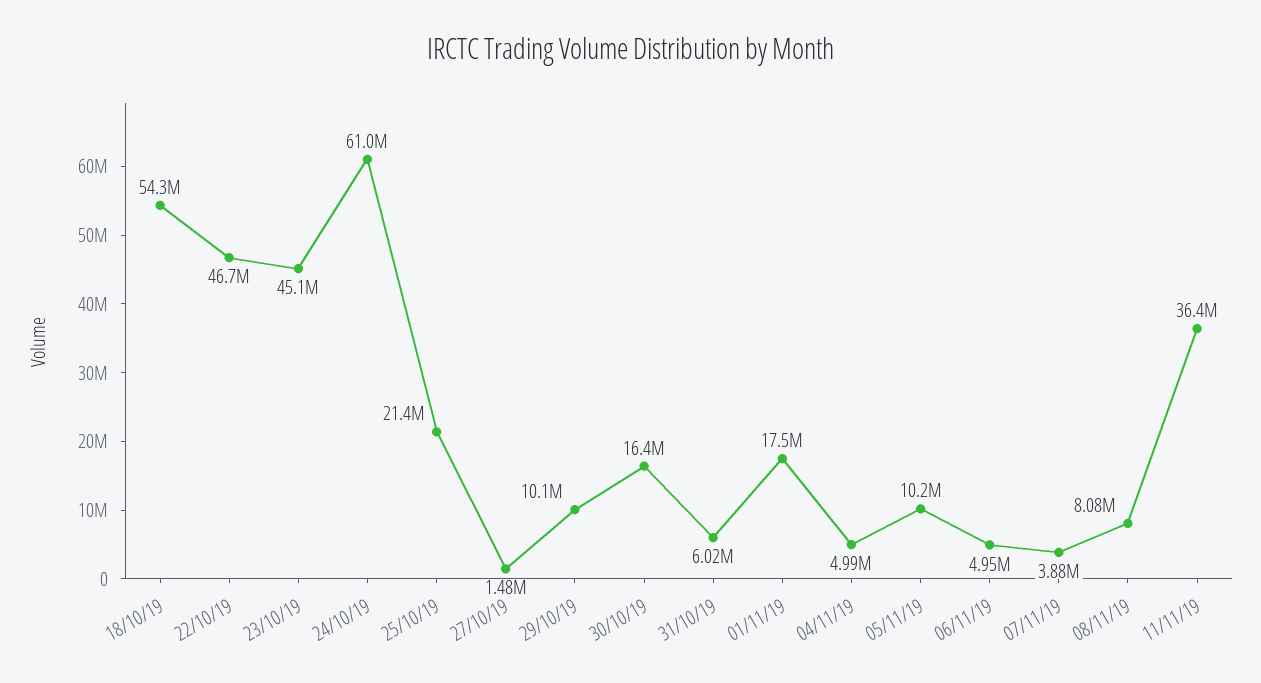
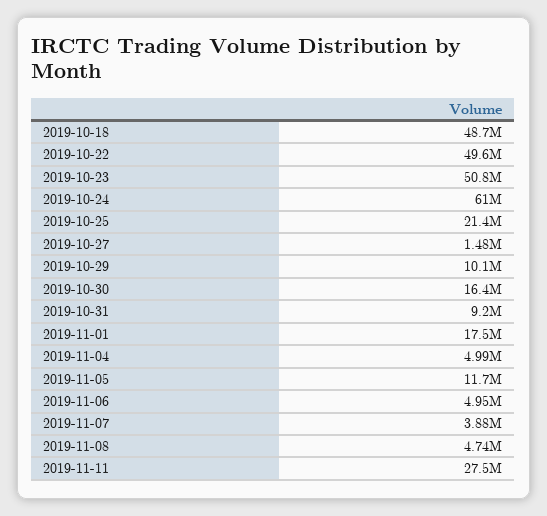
  {
-   "18/10/19": 54300000,
+   "18/10/19": 48700000,
-   "22/10/19": 46700000,
+   "22/10/19": 49600000,
-   "23/10/19": 45100000,
+   "23/10/19": 50800000,
    "24/10/19": 61000000,
    "25/10/19": 21400000,
    "27/10/19": 1480000,
    "29/10/19": 10100000,
    "30/10/19": 16400000,
-   "31/10/19": 6020000,
+   "31/10/19": 9200000,
    "01/11/19": 17500000,
    "04/11/19": 4990000,
-   "05/11/19": 10200000,
+   "05/11/19": 11700000,
    "06/11/19": 4950000,
    "07/11/19": 3880000,
-   "08/11/19": 8080000,
+   "08/11/19": 4740000,
-   "11/11/19": 36400000
+   "11/11/19": 27500000
  }

